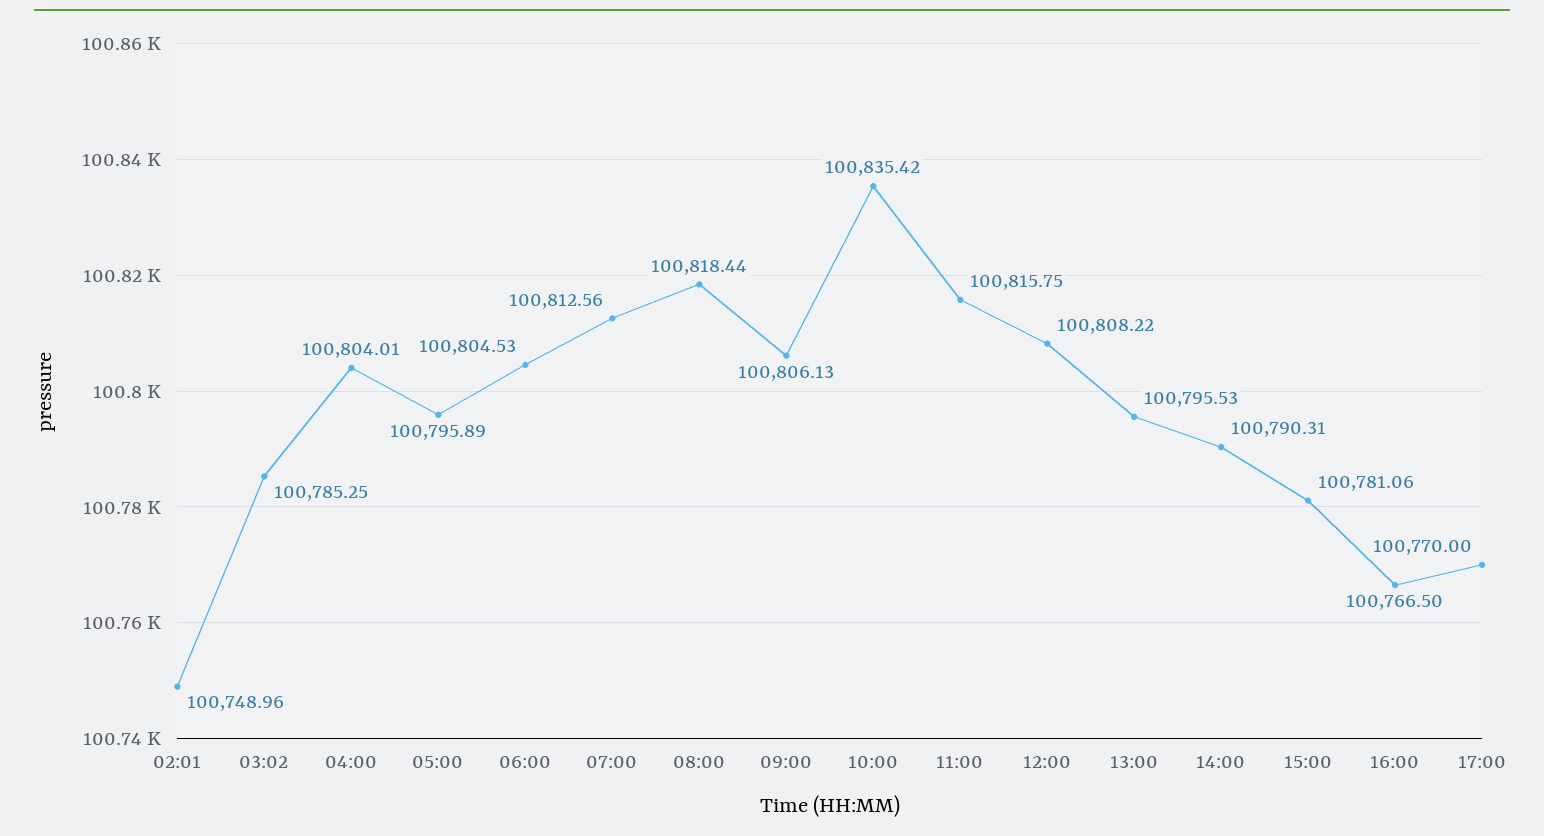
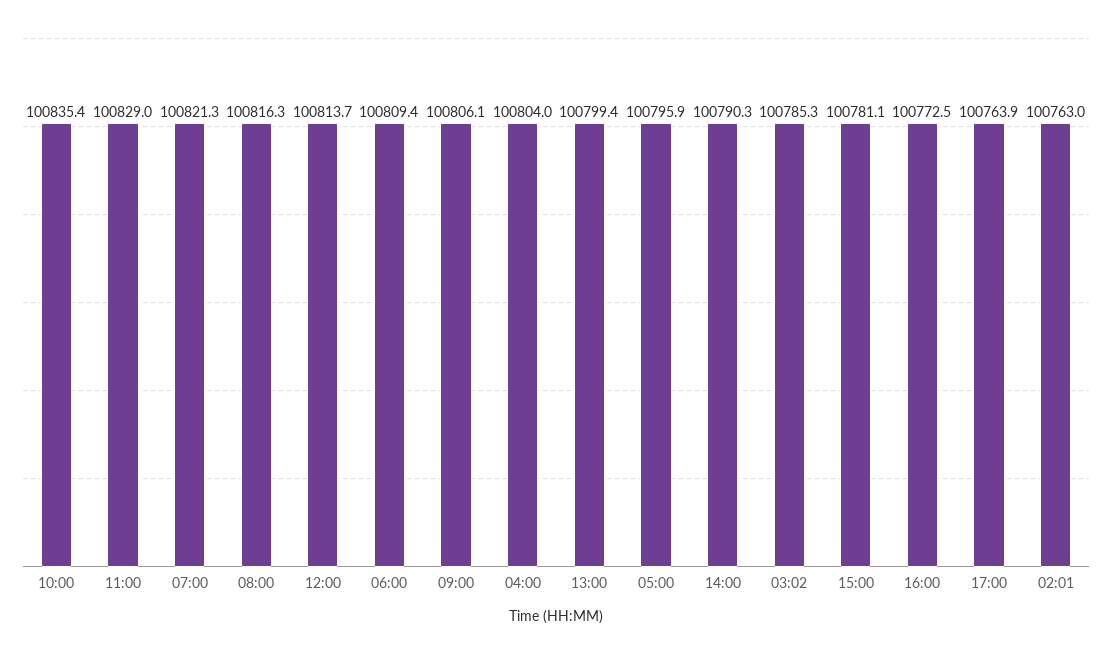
  {
-   "02:01": 100748.96,
+   "02:01": 100763,
    "03:02": 100785.25,
    "04:00": 100804.01,
    "05:00": 100795.89,
-   "06:00": 100804.53,
+   "06:00": 100809.4,
-   "07:00": 100812.56,
+   "07:00": 100821.3,
-   "08:00": 100818.44,
+   "08:00": 100816.3,
    "09:00": 100806.13,
    "10:00": 100835.42,
-   "11:00": 100815.75,
+   "11:00": 100829,
-   "12:00": 100808.22,
+   "12:00": 100813.7,
-   "13:00": 100795.53,
+   "13:00": 100799.4,
    "14:00": 100790.31,
    "15:00": 100781.06,
-   "16:00": 100766.5,
+   "16:00": 100772.5,
-   "17:00": 100770
+   "17:00": 100763.9
  }

